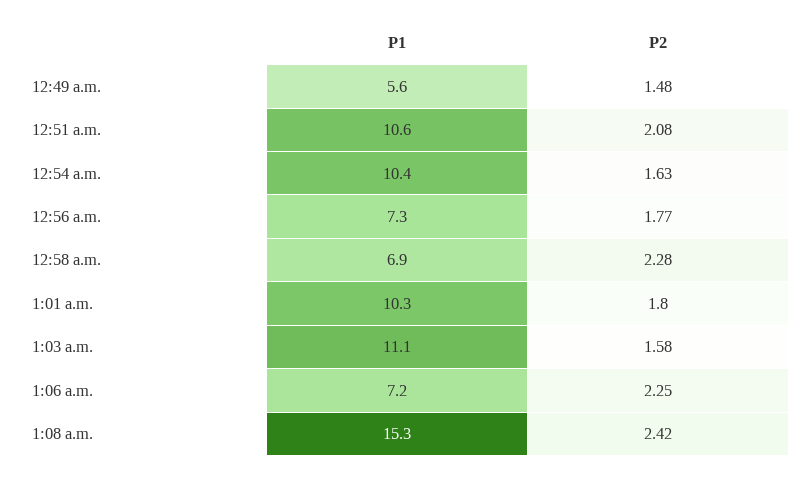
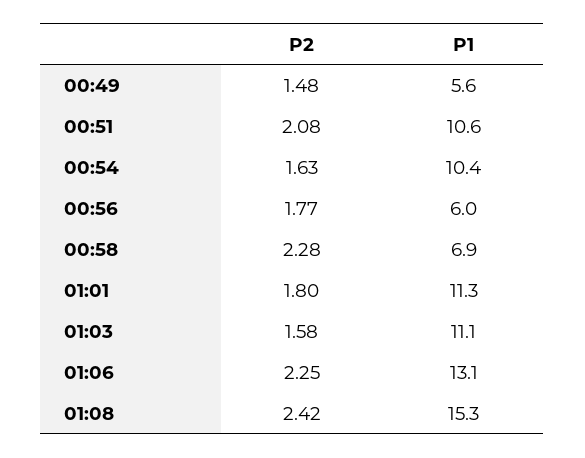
  {
    "P1": {
      "12:49 a.m.": 5.6,
      "12:51 a.m.": 10.6,
      "12:54 a.m.": 10.4,
-     "12:56 a.m.": 7.3,
+     "12:56 a.m.": 6,
      "12:58 a.m.": 6.9,
-     "1:01 a.m.": 10.3,
+     "1:01 a.m.": 11.3,
      "1:03 a.m.": 11.1,
-     "1:06 a.m.": 7.2,
+     "1:06 a.m.": 13.1,
      "1:08 a.m.": 15.3
    },
    "P2": {
      "12:49 a.m.": 1.48,
      "12:51 a.m.": 2.08,
      "12:54 a.m.": 1.63,
      "12:56 a.m.": 1.77,
      "12:58 a.m.": 2.28,
      "1:01 a.m.": 1.8,
      "1:03 a.m.": 1.58,
      "1:06 a.m.": 2.25,
      "1:08 a.m.": 2.42
    }
  }

